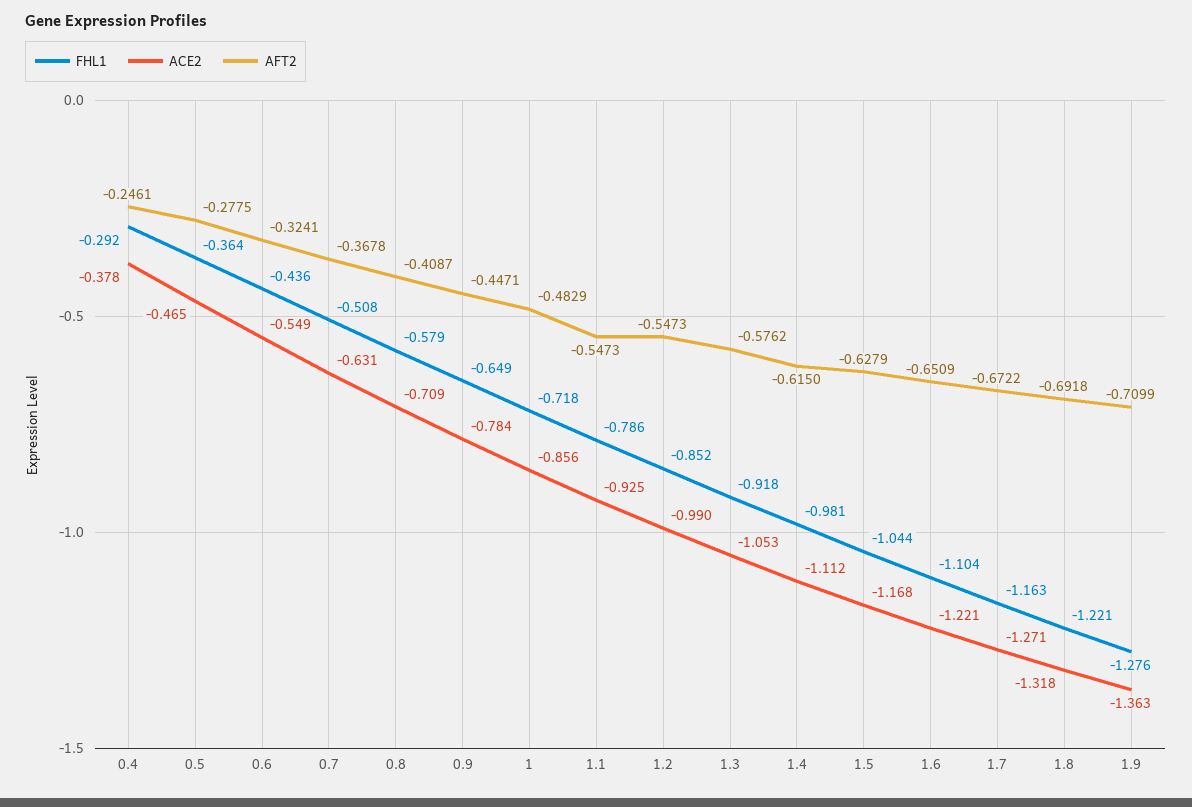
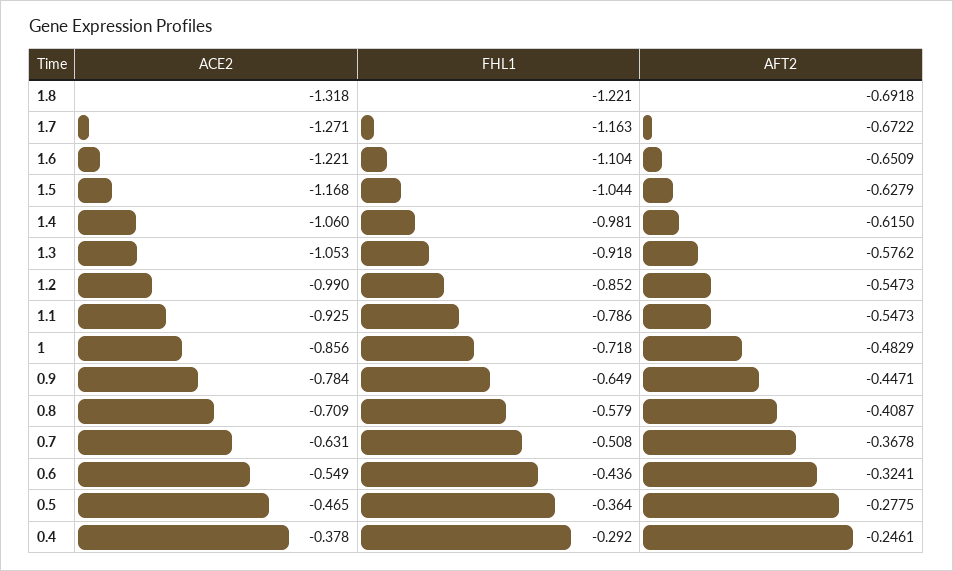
  {
    "FHL1": {
      "0.4": -0.292,
      "0.5": -0.364,
      "0.6": -0.436,
      "0.7": -0.508,
      "0.8": -0.579,
      "0.9": -0.649,
      "1": -0.718,
      "1.1": -0.786,
      "1.2": -0.852,
      "1.3": -0.918,
      "1.4": -0.981,
      "1.5": -1.044,
      "1.6": -1.104,
      "1.7": -1.163,
-     "1.8": -1.221,
+     "1.8": -1.221
-     "1.9": -1.276
    },
    "ACE2": {
      "0.4": -0.378,
      "0.5": -0.465,
      "0.6": -0.549,
      "0.7": -0.631,
      "0.8": -0.709,
      "0.9": -0.784,
      "1": -0.856,
      "1.1": -0.925,
      "1.2": -0.99,
      "1.3": -1.053,
-     "1.4": -1.112,
+     "1.4": -1.06,
      "1.5": -1.168,
      "1.6": -1.221,
      "1.7": -1.271,
-     "1.8": -1.318,
+     "1.8": -1.318
-     "1.9": -1.363
    },
    "AFT2": {
      "0.4": -0.2461,
      "0.5": -0.2775,
      "0.6": -0.3241,
      "0.7": -0.3678,
      "0.8": -0.4087,
      "0.9": -0.4471,
      "1": -0.4829,
      "1.1": -0.5473,
      "1.2": -0.5473,
      "1.3": -0.5762,
      "1.4": -0.615,
      "1.5": -0.6279,
      "1.6": -0.6509,
      "1.7": -0.6722,
-     "1.8": -0.6918,
+     "1.8": -0.6918
-     "1.9": -0.7099
    }
  }

